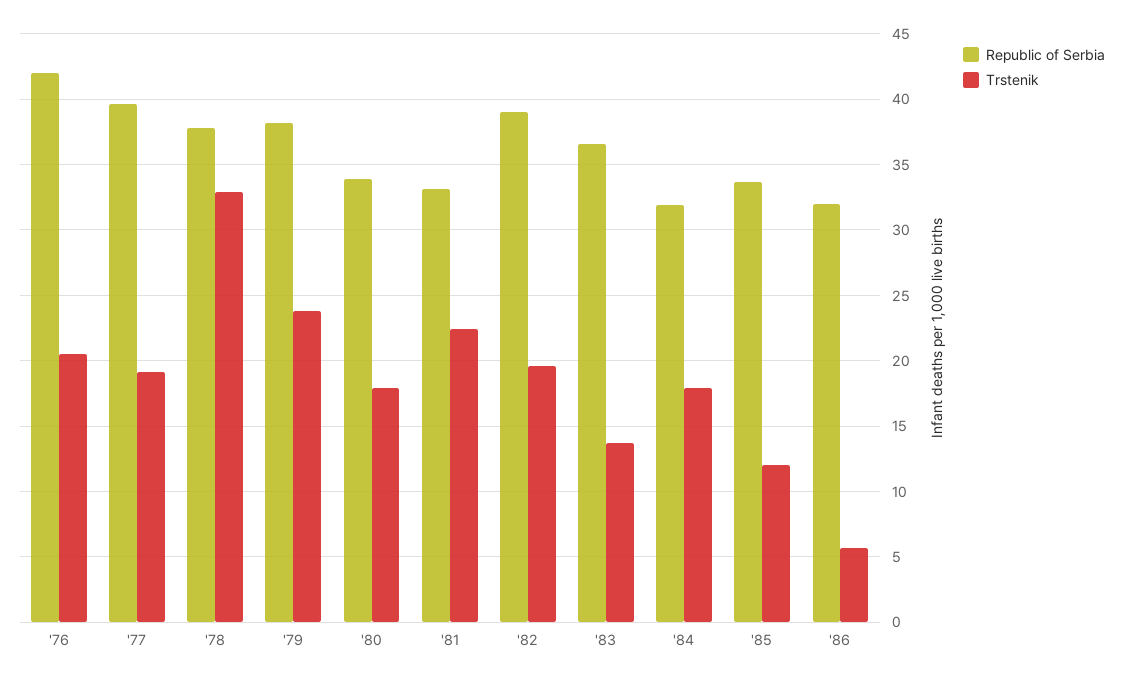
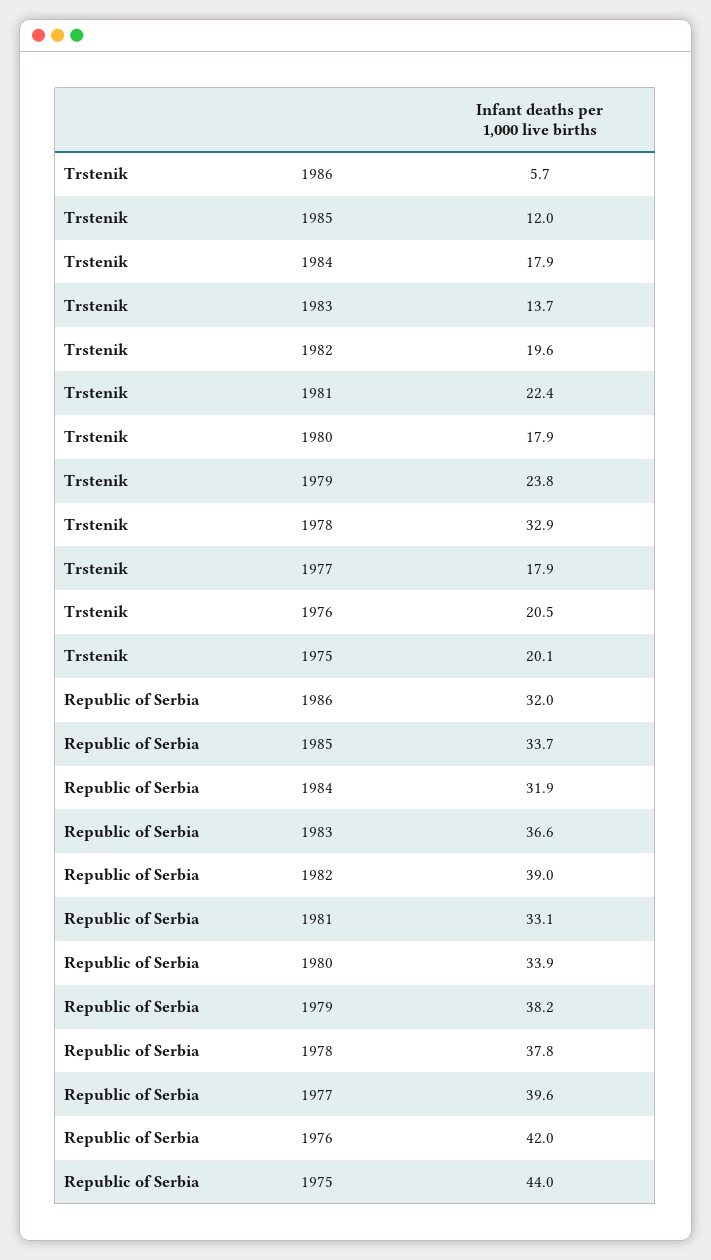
  {
    "Republic of Serbia": {
      "'76": 42,
      "'77": 39.6,
      "'78": 37.8,
      "'79": 38.2,
      "'80": 33.9,
      "'81": 33.1,
      "'82": 39,
      "'83": 36.6,
      "'84": 31.9,
      "'85": 33.7,
-     "'86": 32
+     "'86": 32,
+     "1975": 44
    },
    "Trstenik": {
      "'76": 20.5,
-     "'77": 19,
+     "'77": 17.9,
      "'78": 32.9,
      "'79": 23.8,
      "'80": 17.9,
      "'81": 22.4,
      "'82": 19.6,
      "'83": 13.7,
      "'84": 17.9,
      "'85": 12,
-     "'86": 5.7
+     "'86": 5.7,
+     "1975": 20.1
    }
  }

